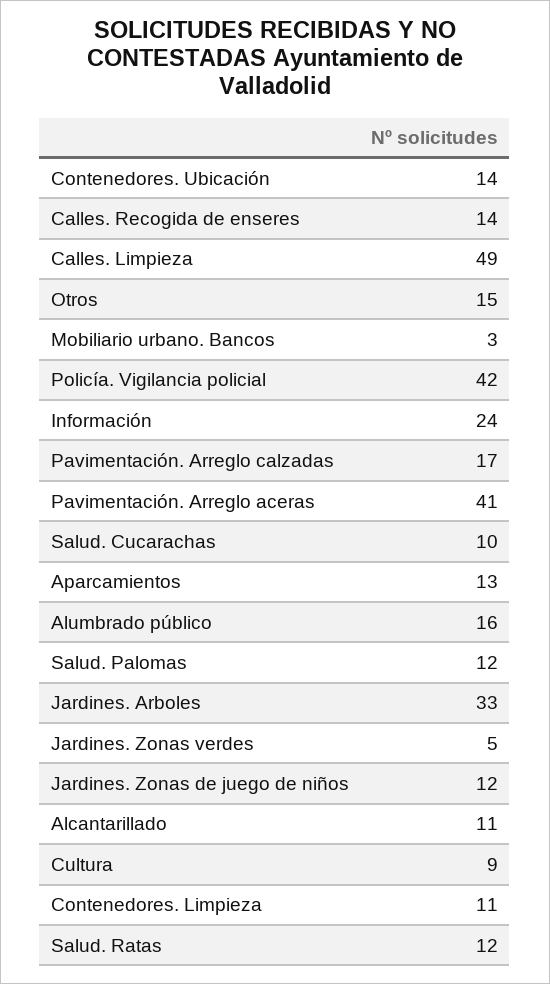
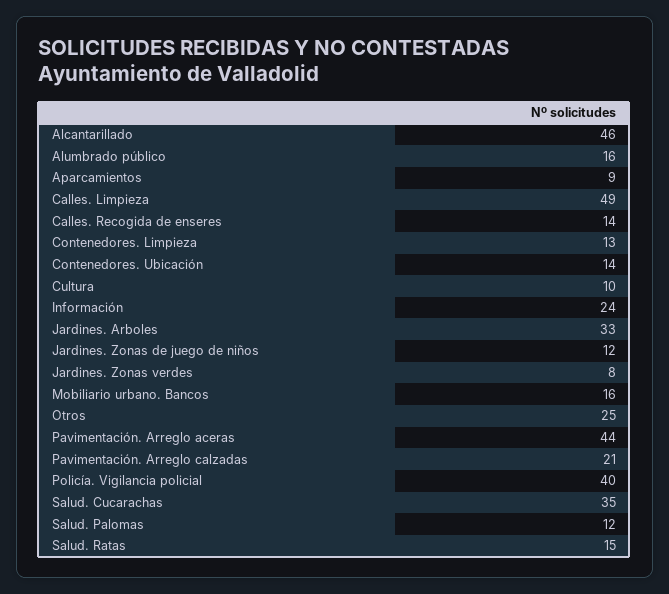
  {
    "Contenedores. Ubicación": 14,
    "Calles. Recogida de enseres": 14,
    "Calles. Limpieza": 49,
-   "Otros": 15,
+   "Otros": 25,
-   "Mobiliario urbano. Bancos": 3,
+   "Mobiliario urbano. Bancos": 16,
-   "Policía. Vigilancia policial": 42,
+   "Policía. Vigilancia policial": 40,
    "Información": 24,
-   "Pavimentación. Arreglo calzadas": 17,
+   "Pavimentación. Arreglo calzadas": 21,
-   "Pavimentación. Arreglo aceras": 41,
+   "Pavimentación. Arreglo aceras": 44,
-   "Salud. Cucarachas": 10,
+   "Salud. Cucarachas": 35,
-   "Aparcamientos": 13,
+   "Aparcamientos": 9,
    "Alumbrado público": 16,
    "Salud. Palomas": 12,
    "Jardines. Arboles": 33,
-   "Jardines. Zonas verdes": 5,
+   "Jardines. Zonas verdes": 8,
    "Jardines. Zonas de juego de niños": 12,
-   "Alcantarillado": 11,
+   "Alcantarillado": 46,
-   "Cultura": 9,
+   "Cultura": 10,
-   "Contenedores. Limpieza": 11,
+   "Contenedores. Limpieza": 13,
-   "Salud. Ratas": 12
+   "Salud. Ratas": 15
  }

